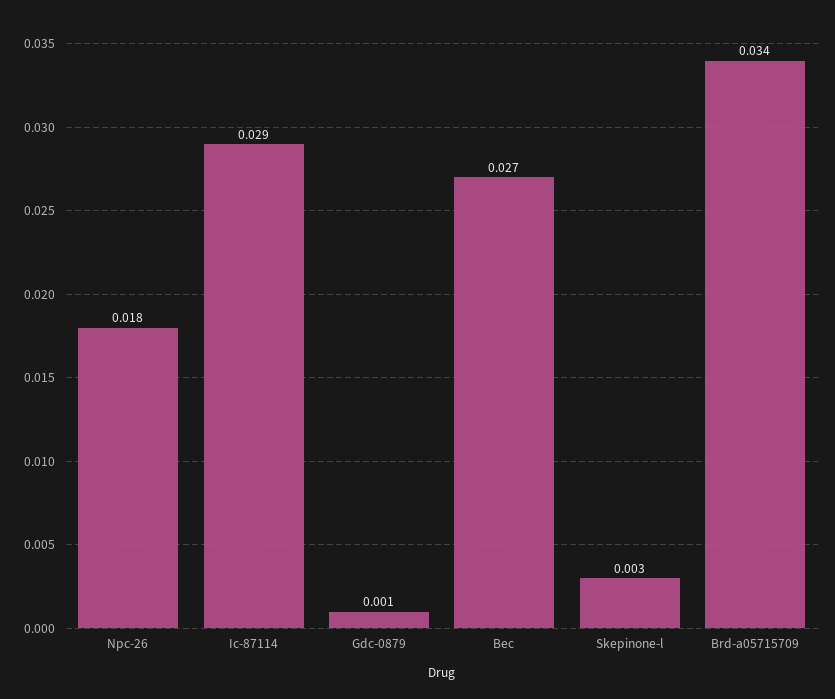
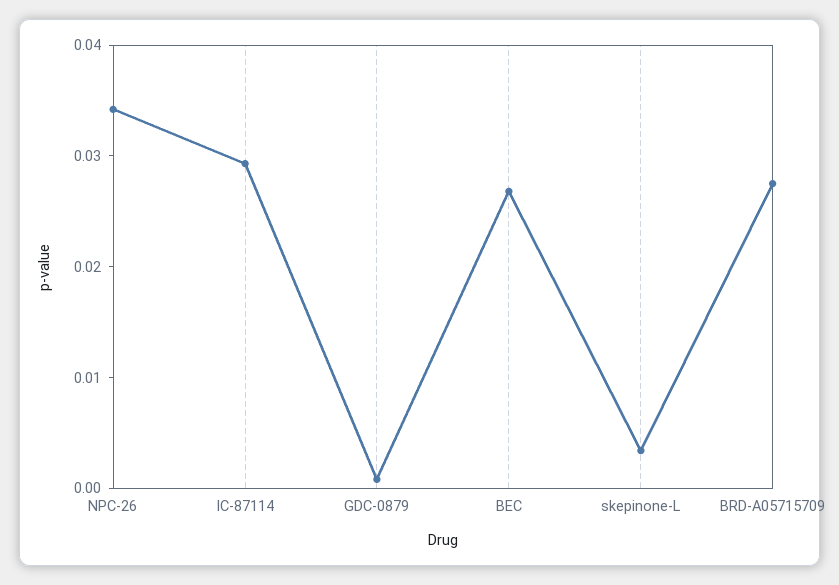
  {
-   "Npc-26": 0.018,
+   "Npc-26": 0.034,
    "Ic-87114": 0.029,
    "Gdc-0879": 0.001,
    "Bec": 0.027,
    "Skepinone-l": 0.003,
-   "Brd-a05715709": 0.034
+   "Brd-a05715709": 0.028
  }

